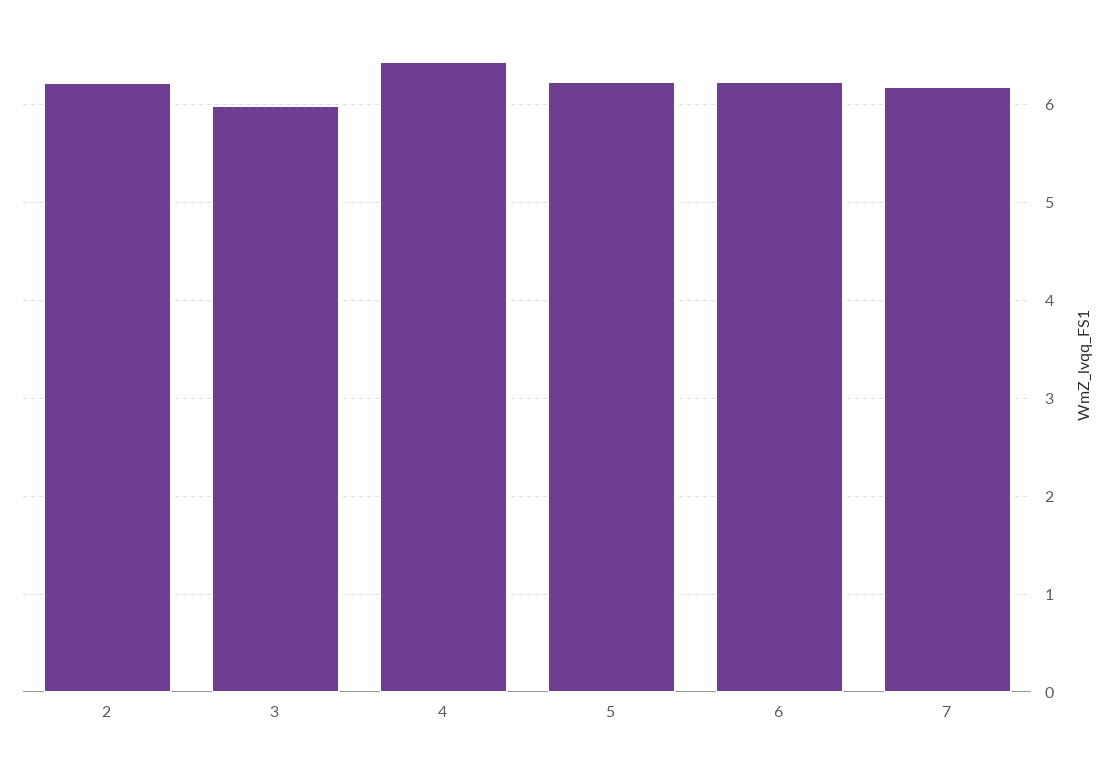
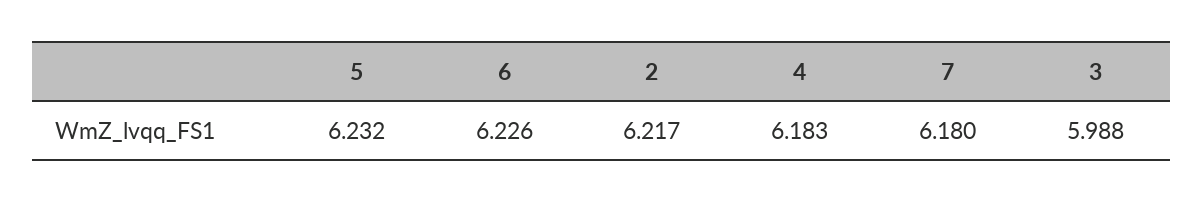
  {
    "2": 6.217,
    "3": 5.988,
-   "4": 6.4,
+   "4": 6.183,
    "5": 6.232,
    "6": 6.226,
    "7": 6.18
  }

